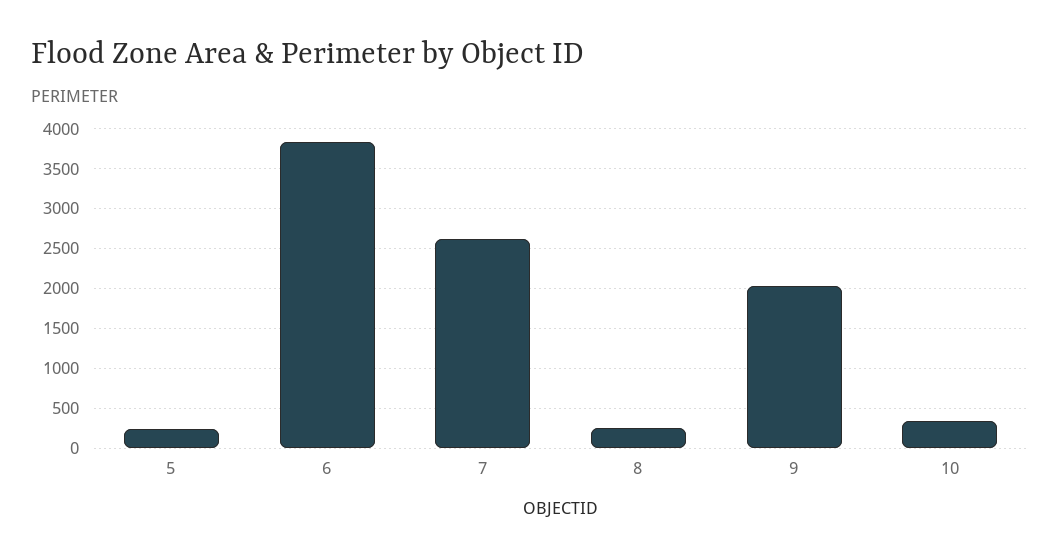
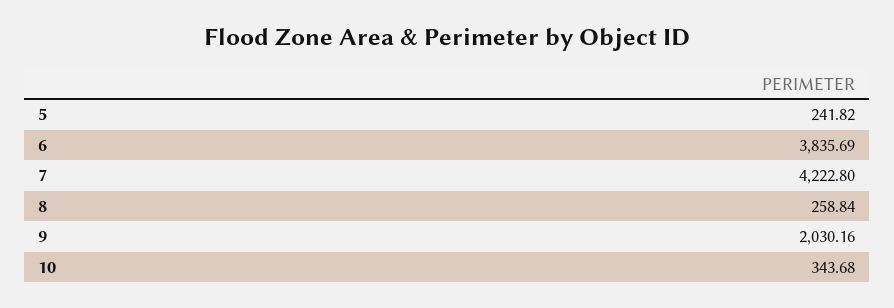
  {
    "5": 241.82,
    "6": 3835.69,
-   "7": 2600,
+   "7": 4222.8,
    "8": 258.84,
    "9": 2030.16,
    "10": 343.68
  }

